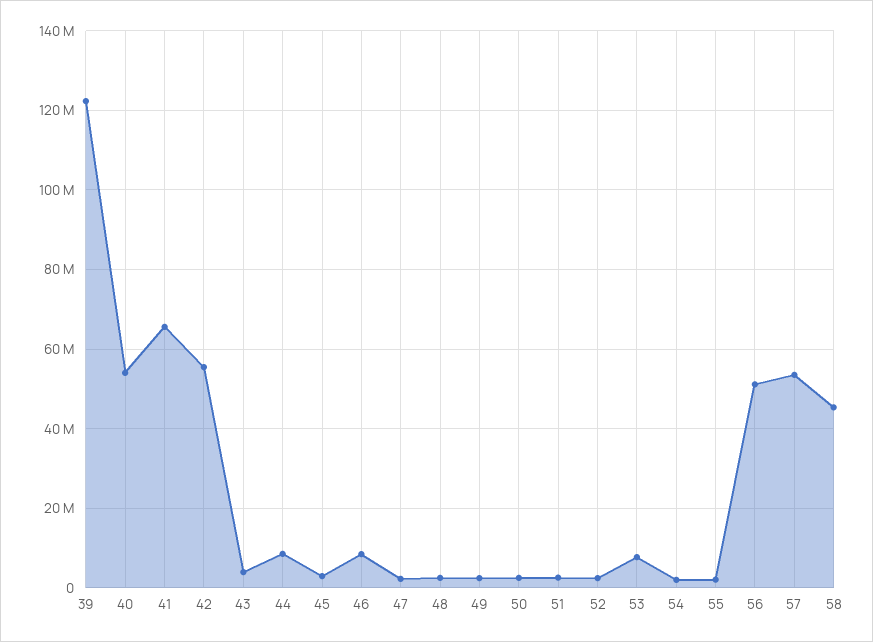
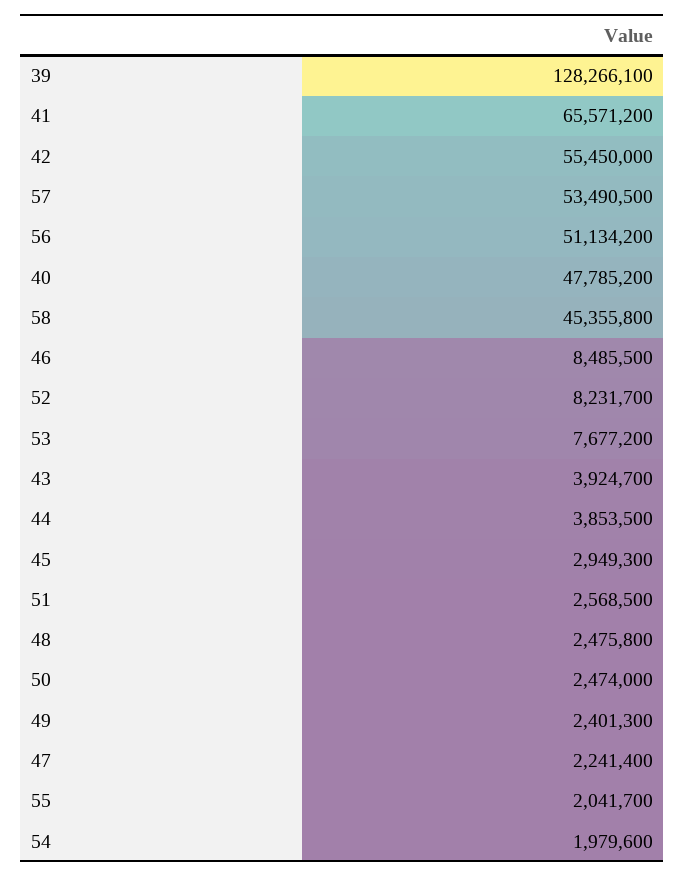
  {
-   "39": 122000000,
+   "39": 128266100,
-   "40": 54000000,
+   "40": 47785200,
    "41": 65571200,
    "42": 55450000,
    "43": 3924700,
-   "44": 8000000,
+   "44": 3853500,
    "45": 2949300,
    "46": 8485500,
    "47": 2241400,
    "48": 2475800,
    "49": 2401300,
    "50": 2474000,
    "51": 2568500,
-   "52": 2000000,
+   "52": 8231700,
    "53": 7677200,
    "54": 1979600,
    "55": 2041700,
    "56": 51134200,
    "57": 53490500,
    "58": 45355800
  }

